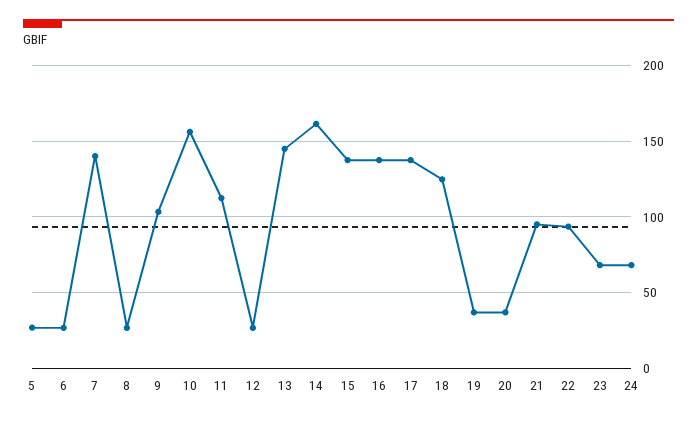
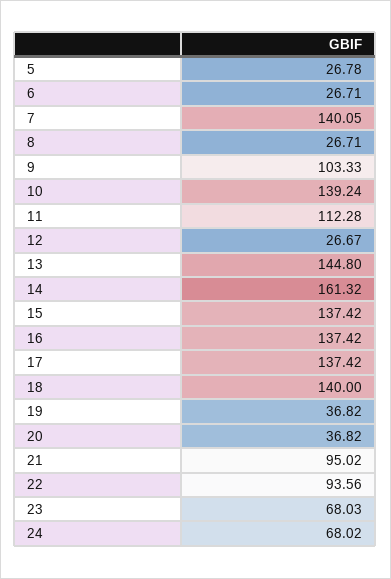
  {
    "5": 26.78,
    "6": 26.71,
    "7": 140.05,
    "8": 26.71,
    "9": 103.33,
-   "10": 155,
+   "10": 139.24,
    "11": 112.28,
    "12": 26.67,
    "13": 144.8,
    "14": 161.32,
    "15": 137.42,
    "16": 137.42,
    "17": 137.42,
-   "18": 125,
+   "18": 140,
    "19": 36.82,
    "20": 36.82,
    "21": 95.02,
    "22": 93.56,
    "23": 68.03,
    "24": 68.02
  }

